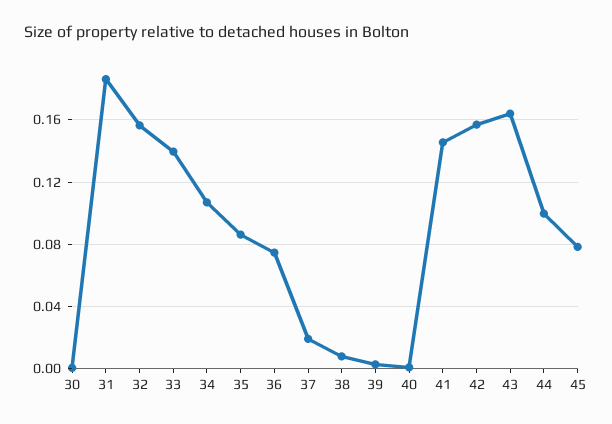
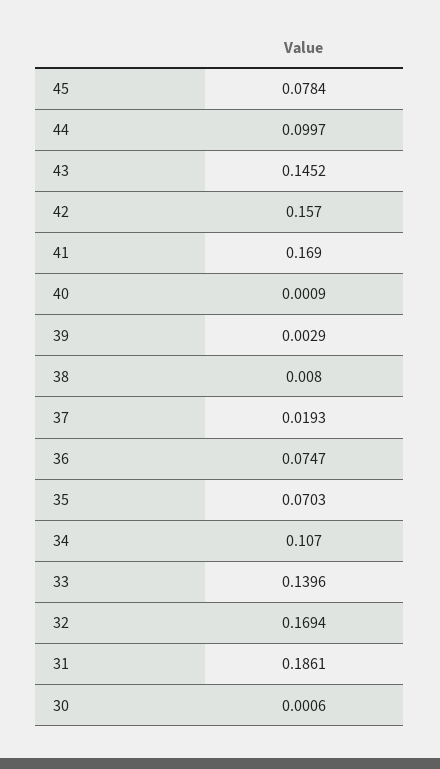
  {
    "30": 0.0006,
    "31": 0.1861,
-   "32": 0.155,
+   "32": 0.1694,
    "33": 0.1396,
    "34": 0.107,
-   "35": 0.085,
+   "35": 0.0703,
    "36": 0.0747,
    "37": 0.0193,
    "38": 0.008,
    "39": 0.0029,
    "40": 0.0009,
-   "41": 0.145,
+   "41": 0.169,
    "42": 0.157,
-   "43": 0.165,
+   "43": 0.1452,
    "44": 0.0997,
    "45": 0.0784
  }

